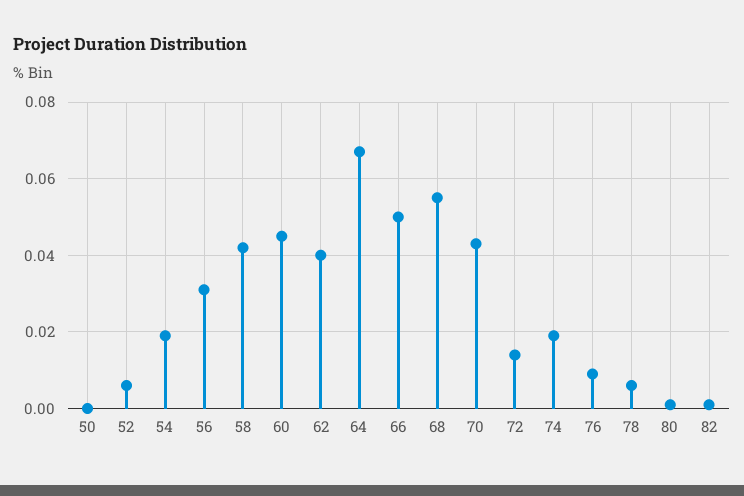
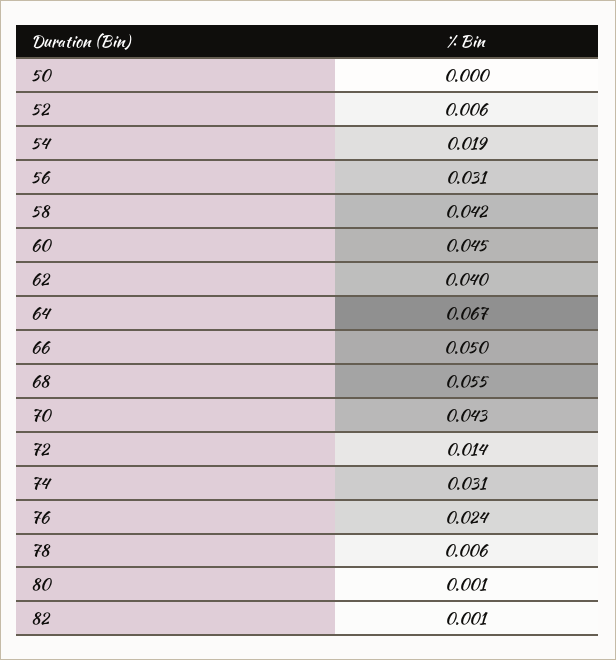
  {
    "50": 0,
    "52": 0.006,
    "54": 0.019,
    "56": 0.031,
    "58": 0.042,
    "60": 0.045,
    "62": 0.04,
    "64": 0.067,
    "66": 0.05,
    "68": 0.055,
    "70": 0.043,
    "72": 0.014,
-   "74": 0.02,
+   "74": 0.031,
-   "76": 0.01,
+   "76": 0.024,
    "78": 0.006,
    "80": 0.001,
    "82": 0.001
  }

